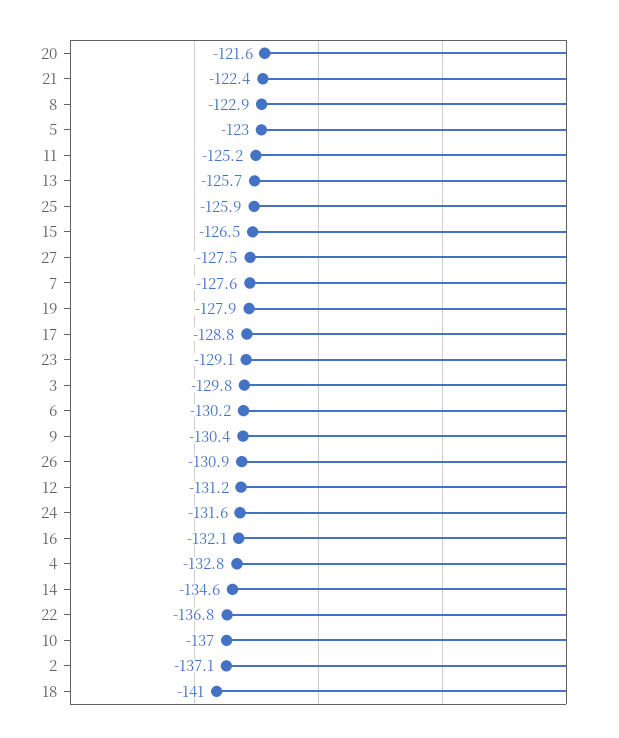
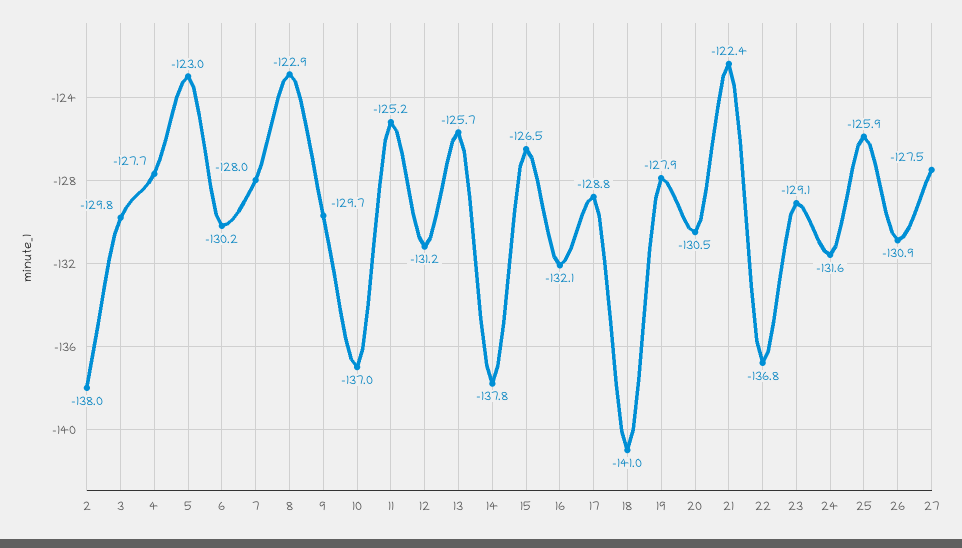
  {
-   "20": -121.6,
+   "20": -130.5,
    "21": -122.4,
    "8": -122.9,
    "5": -123,
    "11": -125.2,
    "13": -125.7,
    "25": -125.9,
    "15": -126.5,
    "27": -127.5,
-   "7": -127.6,
+   "7": -128,
    "19": -127.9,
    "17": -128.8,
    "23": -129.1,
    "3": -129.8,
    "6": -130.2,
-   "9": -130.4,
+   "9": -129.7,
    "26": -130.9,
    "12": -131.2,
    "24": -131.6,
    "16": -132.1,
-   "4": -132.8,
+   "4": -127.7,
-   "14": -134.6,
+   "14": -137.8,
    "22": -136.8,
    "10": -137,
-   "2": -137.1,
+   "2": -138,
    "18": -141
  }

